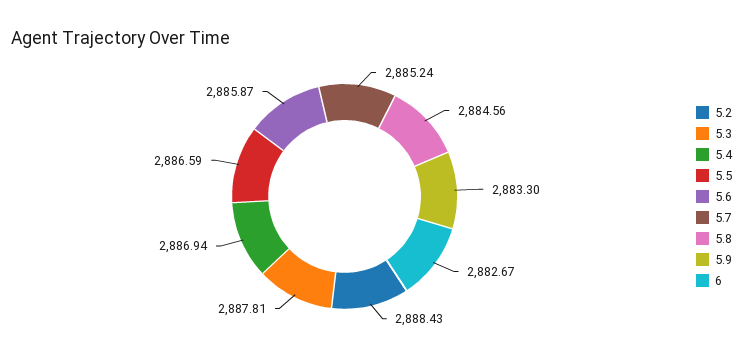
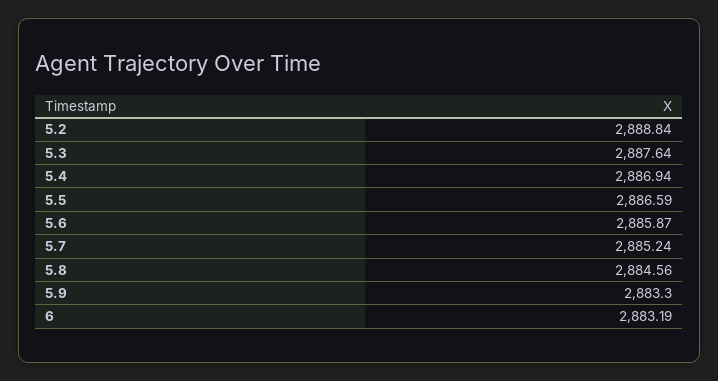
  {
-   "5.2": 2888.43,
+   "5.2": 2888.84,
-   "5.3": 2887.81,
+   "5.3": 2887.64,
    "5.4": 2886.94,
    "5.5": 2886.59,
    "5.6": 2885.87,
    "5.7": 2885.24,
    "5.8": 2884.56,
    "5.9": 2883.3,
-   "6": 2882.67
+   "6": 2883.19
  }

